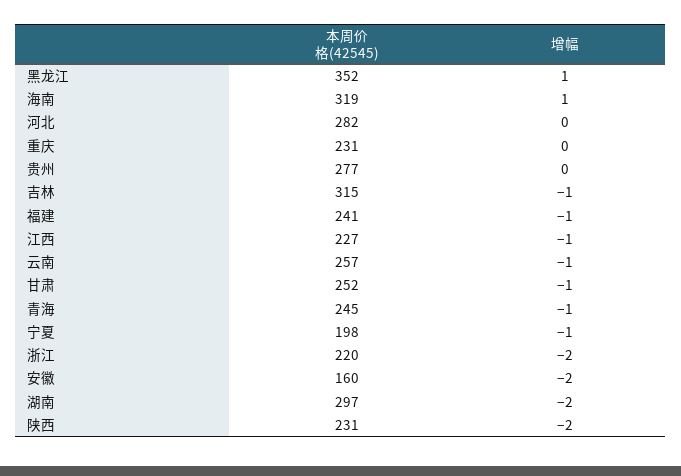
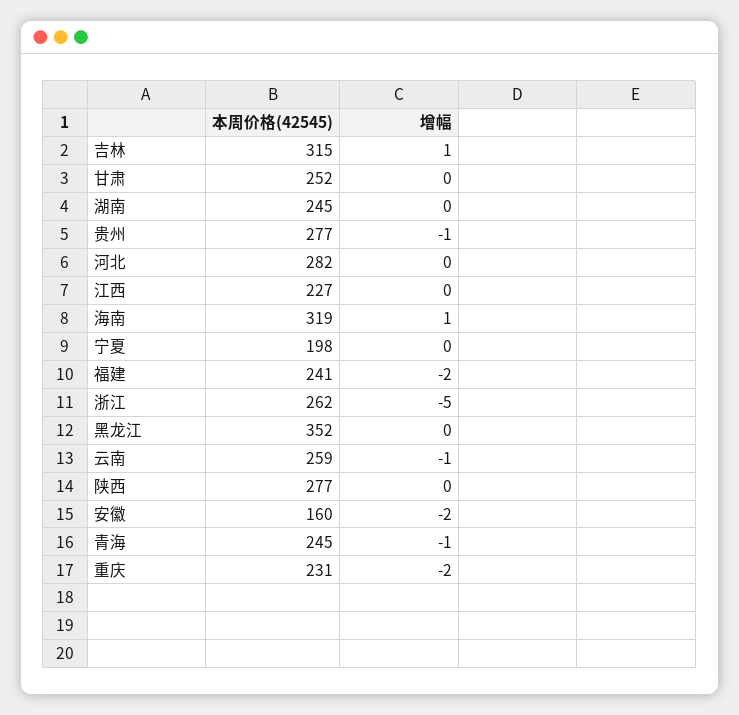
  {
    "本周价格(42545)": {
      "黑龙江": 352,
      "海南": 319,
      "河北": 282,
      "重庆": 231,
      "贵州": 277,
      "吉林": 315,
      "福建": 241,
      "江西": 227,
-     "云南": 257,
+     "云南": 259,
      "甘肃": 252,
      "青海": 245,
      "宁夏": 198,
-     "浙江": 220,
+     "浙江": 262,
      "安徽": 160,
-     "湖南": 297,
+     "湖南": 245,
-     "陕西": 231
+     "陕西": 277
    },
    "增幅": {
-     "黑龙江": 1,
+     "黑龙江": 0,
      "海南": 1,
      "河北": 0,
-     "重庆": 0,
+     "重庆": -2,
-     "贵州": 0,
+     "贵州": -1,
-     "吉林": -1,
+     "吉林": 1,
-     "福建": -1,
+     "福建": -2,
-     "江西": -1,
+     "江西": 0,
      "云南": -1,
-     "甘肃": -1,
+     "甘肃": 0,
      "青海": -1,
-     "宁夏": -1,
+     "宁夏": 0,
-     "浙江": -2,
+     "浙江": -5,
      "安徽": -2,
-     "湖南": -2,
+     "湖南": 0,
-     "陕西": -2
+     "陕西": 0
    }
  }

